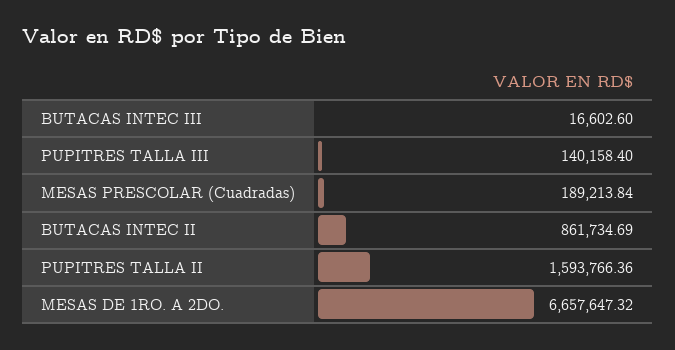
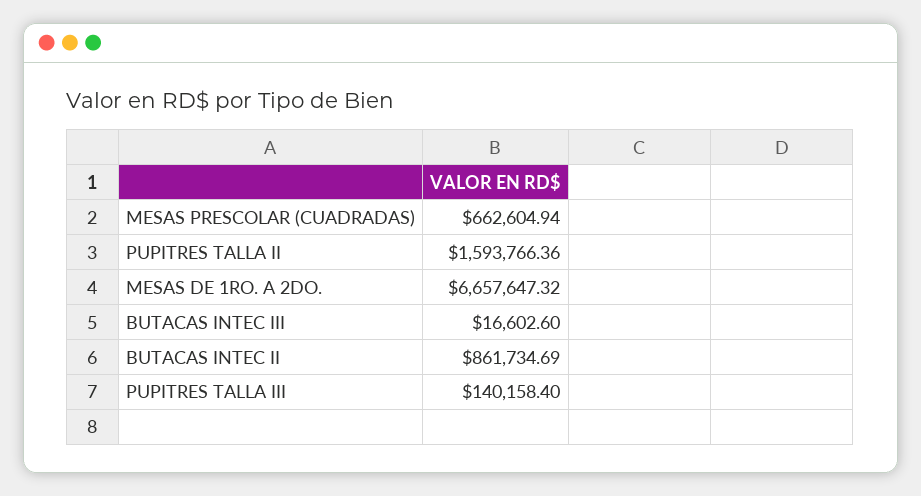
  {
    "BUTACAS INTEC III": 16602.6,
    "PUPITRES TALLA III": 140158.4,
-   "MESAS PRESCOLAR (Cuadradas)": 189213.84,
+   "MESAS PRESCOLAR (Cuadradas)": 662604.94,
    "BUTACAS INTEC II": 861734.69,
    "PUPITRES TALLA II": 1593766.36,
    "MESAS DE 1RO. A 2DO.": 6657647.32
  }

